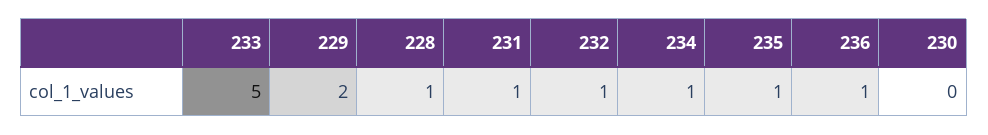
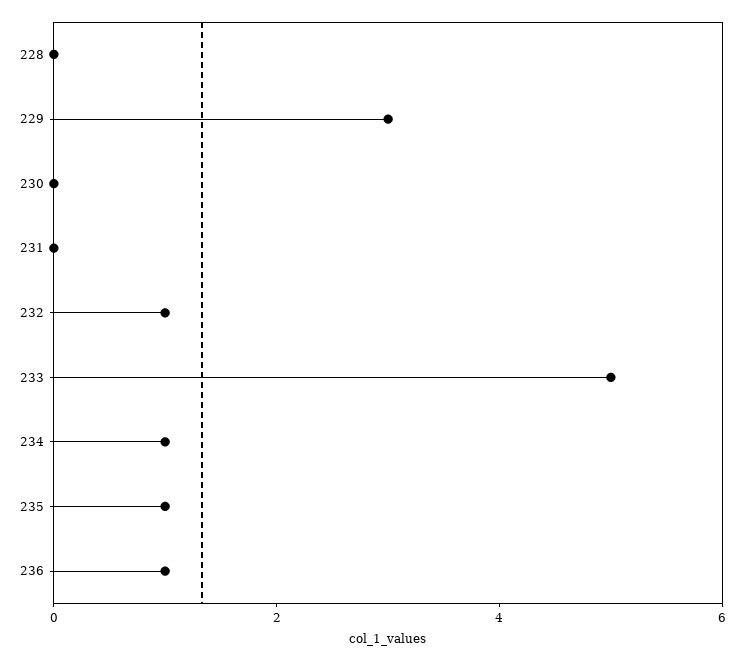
  {
    "233": 5,
-   "229": 2,
+   "229": 3,
-   "228": 1,
+   "228": 0,
-   "231": 1,
+   "231": 0,
    "232": 1,
    "234": 1,
    "235": 1,
    "236": 1,
    "230": 0
  }

